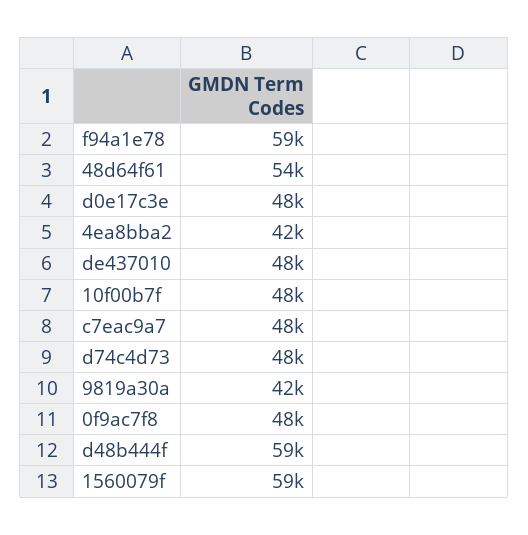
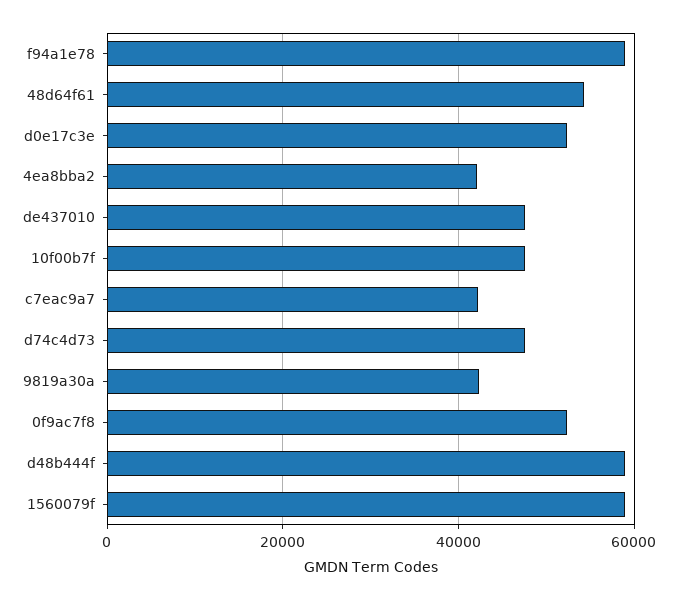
  {
    "f94a1e78": 59000,
    "48d64f61": 54000,
-   "d0e17c3e": 48000,
+   "d0e17c3e": 52000,
    "4ea8bba2": 42000,
    "de437010": 48000,
    "10f00b7f": 48000,
-   "c7eac9a7": 48000,
+   "c7eac9a7": 42000,
    "d74c4d73": 48000,
    "9819a30a": 42000,
-   "0f9ac7f8": 48000,
+   "0f9ac7f8": 52000,
    "d48b444f": 59000,
    "1560079f": 59000
  }

